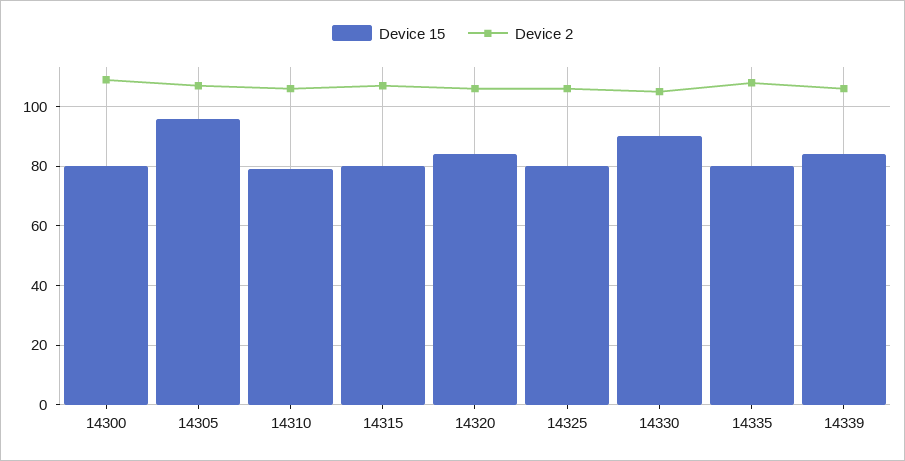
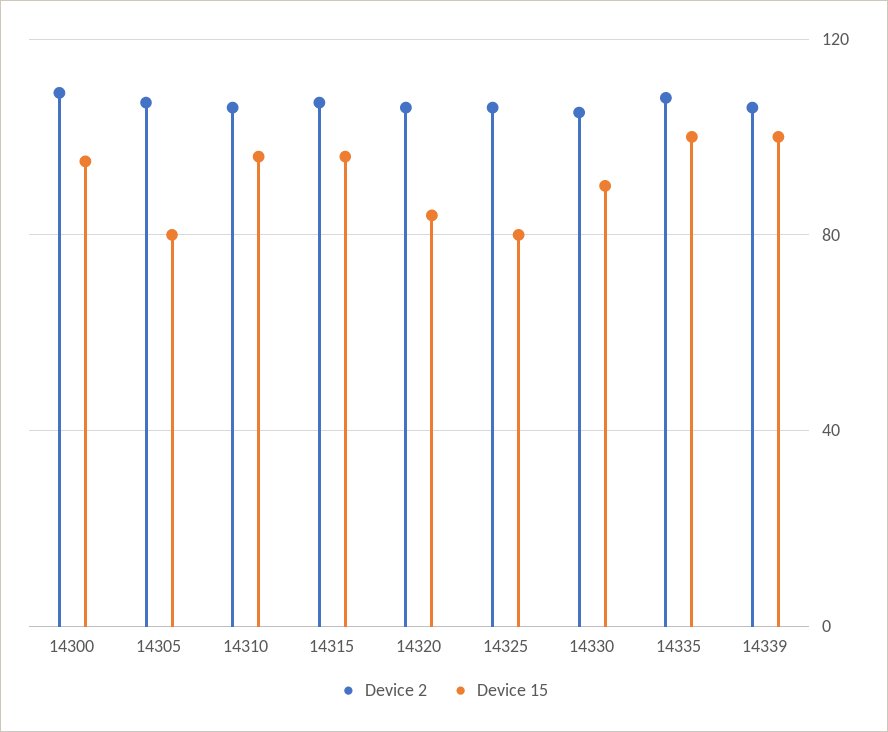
  {
    "Device 15": {
-     "14300": 80,
+     "14300": 95,
-     "14305": 95,
+     "14305": 80,
-     "14310": 80,
+     "14310": 95,
-     "14315": 80,
+     "14315": 95,
      "14320": 85,
      "14325": 80,
      "14330": 90,
-     "14335": 80,
+     "14335": 100,
-     "14339": 85
+     "14339": 100
    },
    "Device 2": {
      "14300": 110,
      "14305": 105,
      "14310": 105,
      "14315": 105,
      "14320": 105,
      "14325": 105,
      "14330": 105,
      "14335": 110,
      "14339": 105
    }
  }

